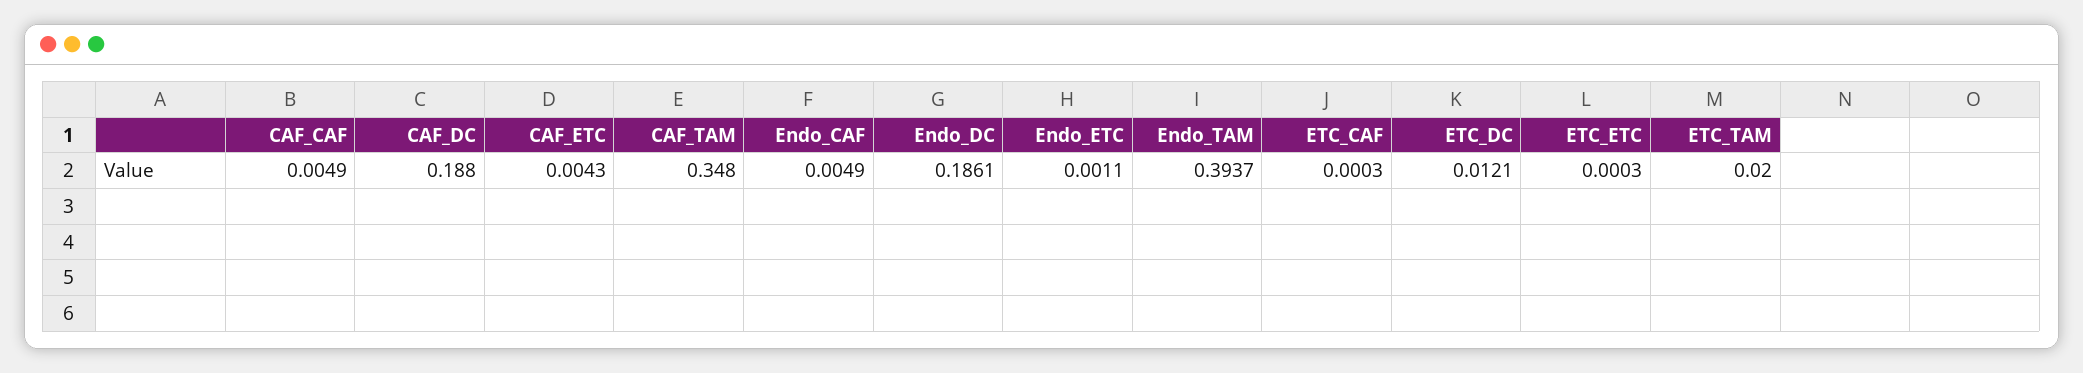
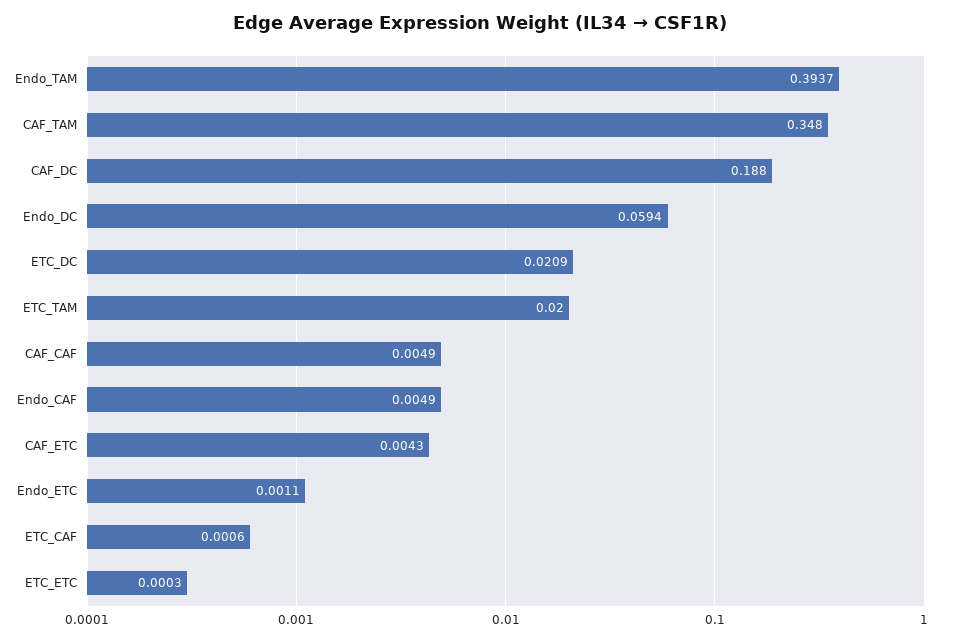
  {
    "CAF_CAF": 0.0049,
    "CAF_DC": 0.188,
    "CAF_ETC": 0.0043,
    "CAF_TAM": 0.348,
    "Endo_CAF": 0.0049,
-   "Endo_DC": 0.1861,
+   "Endo_DC": 0.0594,
    "Endo_ETC": 0.0011,
    "Endo_TAM": 0.3937,
-   "ETC_CAF": 0.0003,
+   "ETC_CAF": 0.0006,
-   "ETC_DC": 0.0121,
+   "ETC_DC": 0.0209,
    "ETC_ETC": 0.0003,
    "ETC_TAM": 0.02
  }

